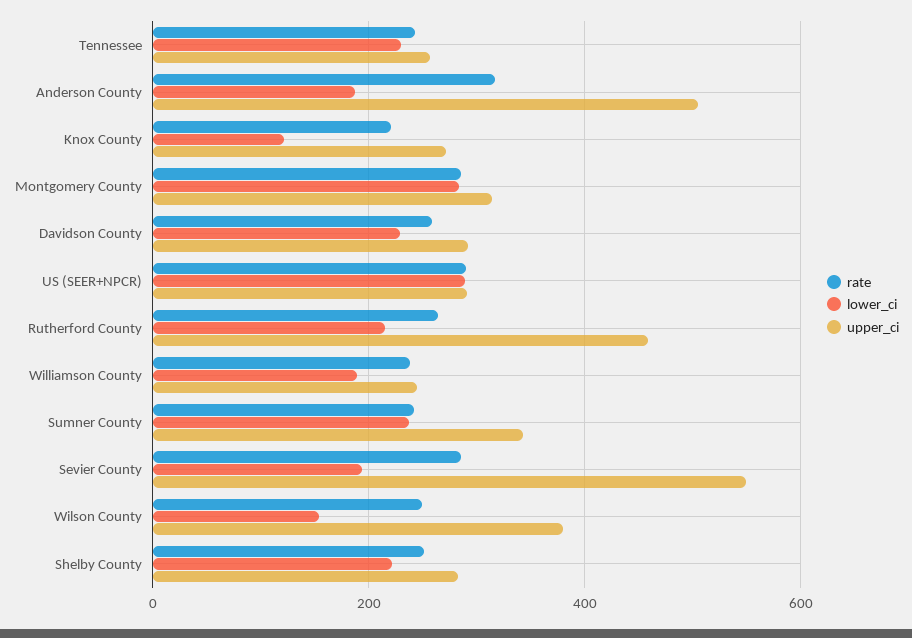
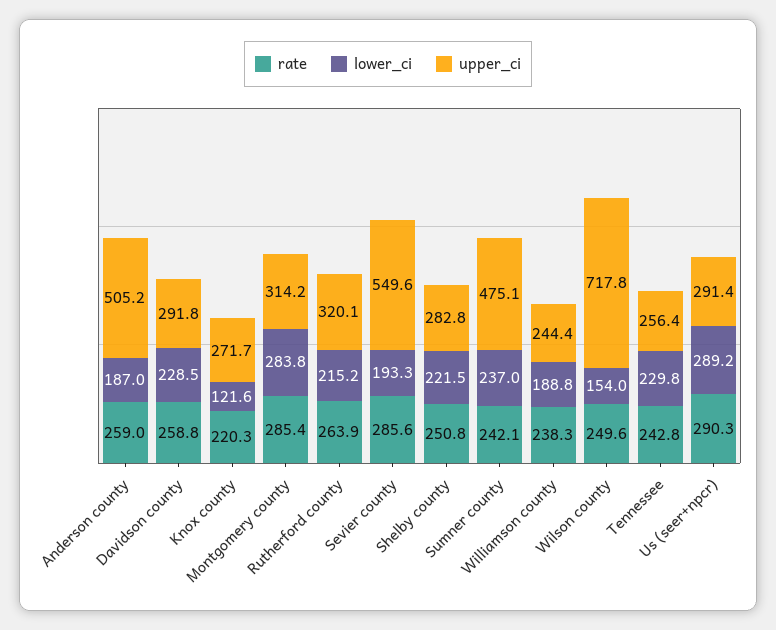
  {
    "rate": {
      "Tennessee": 242.8,
-     "Anderson County": 320,
+     "Anderson County": 259,
      "Knox County": 220.3,
      "Montgomery County": 285.4,
      "Davidson County": 258.8,
      "US (SEER+NPCR)": 290.3,
      "Rutherford County": 263.9,
      "Williamson County": 238.3,
      "Sumner County": 242.1,
      "Sevier County": 285.6,
      "Wilson County": 249.6,
      "Shelby County": 250.8
    },
    "lower_ci": {
      "Tennessee": 229.8,
      "Anderson County": 187,
      "Knox County": 121.6,
      "Montgomery County": 283.8,
      "Davidson County": 228.5,
      "US (SEER+NPCR)": 289.2,
      "Rutherford County": 215.2,
      "Williamson County": 188.8,
      "Sumner County": 237,
      "Sevier County": 193.3,
      "Wilson County": 154,
      "Shelby County": 221.5
    },
    "upper_ci": {
      "Tennessee": 256.4,
      "Anderson County": 505.2,
      "Knox County": 271.7,
      "Montgomery County": 314.2,
      "Davidson County": 291.8,
      "US (SEER+NPCR)": 291.4,
-     "Rutherford County": 460,
+     "Rutherford County": 320.1,
      "Williamson County": 244.4,
-     "Sumner County": 340,
+     "Sumner County": 475.1,
      "Sevier County": 549.6,
-     "Wilson County": 380,
+     "Wilson County": 717.8,
      "Shelby County": 282.8
    }
  }

